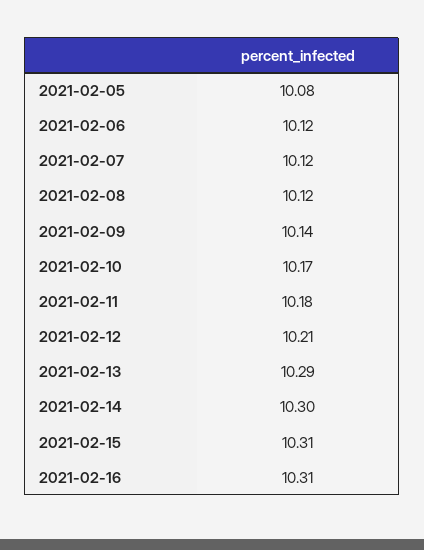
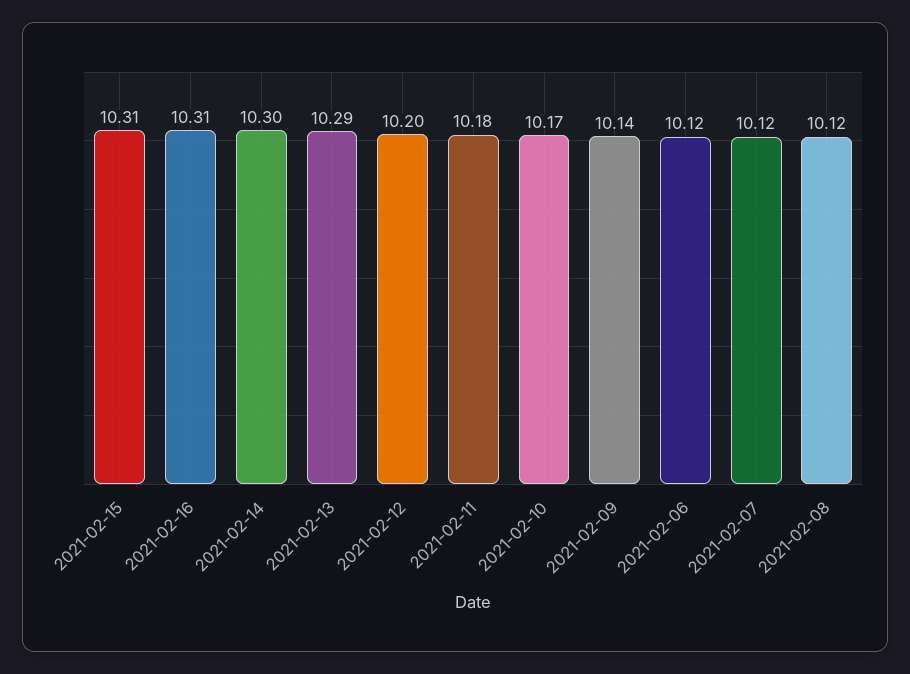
  {
-   "2021-02-05": 10.08,
    "2021-02-06": 10.12,
    "2021-02-07": 10.12,
    "2021-02-08": 10.12,
    "2021-02-09": 10.14,
    "2021-02-10": 10.17,
    "2021-02-11": 10.18,
-   "2021-02-12": 10.21,
+   "2021-02-12": 10.2,
    "2021-02-13": 10.29,
    "2021-02-14": 10.3,
    "2021-02-15": 10.31,
    "2021-02-16": 10.31
  }

